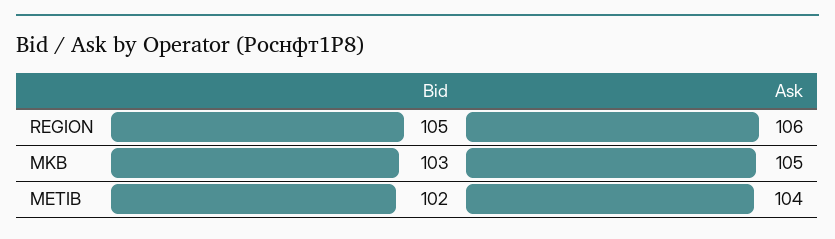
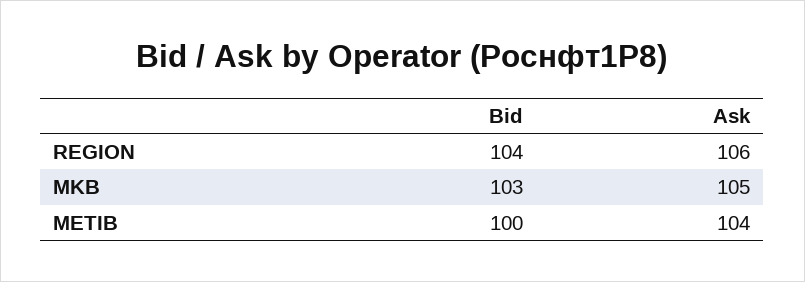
  {
    "Bid": {
-     "REGION": 105,
+     "REGION": 104,
      "MKB": 103,
-     "METIB": 102
+     "METIB": 100
    },
    "Ask": {
      "REGION": 106,
      "MKB": 105,
      "METIB": 104
    }
  }

